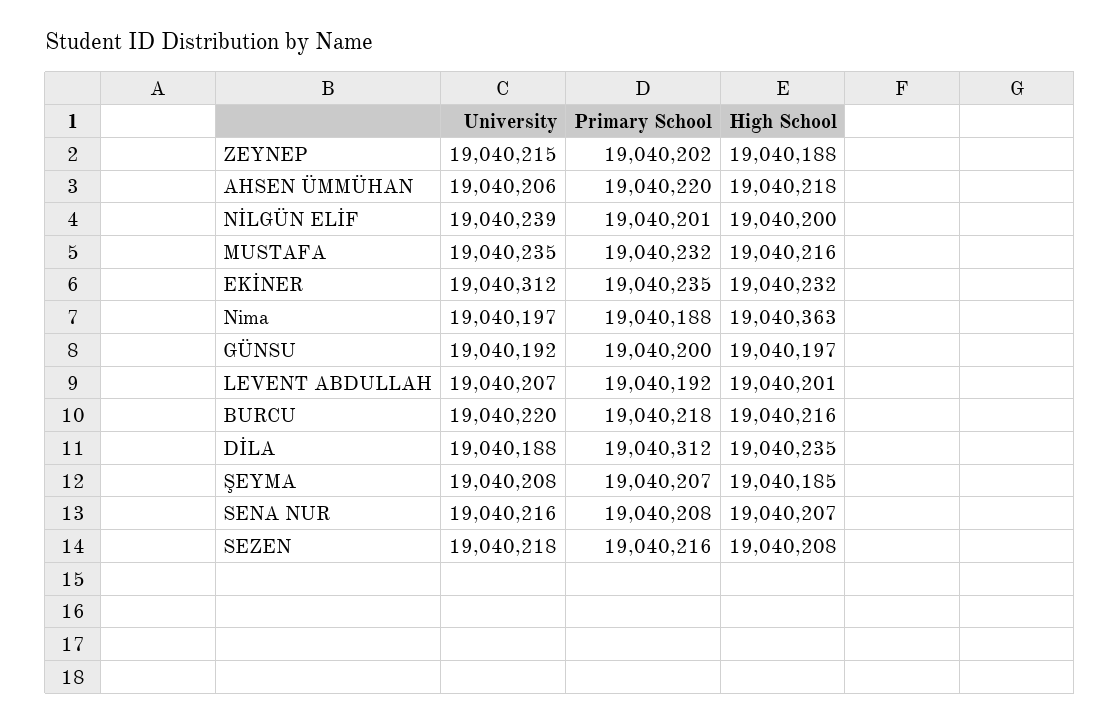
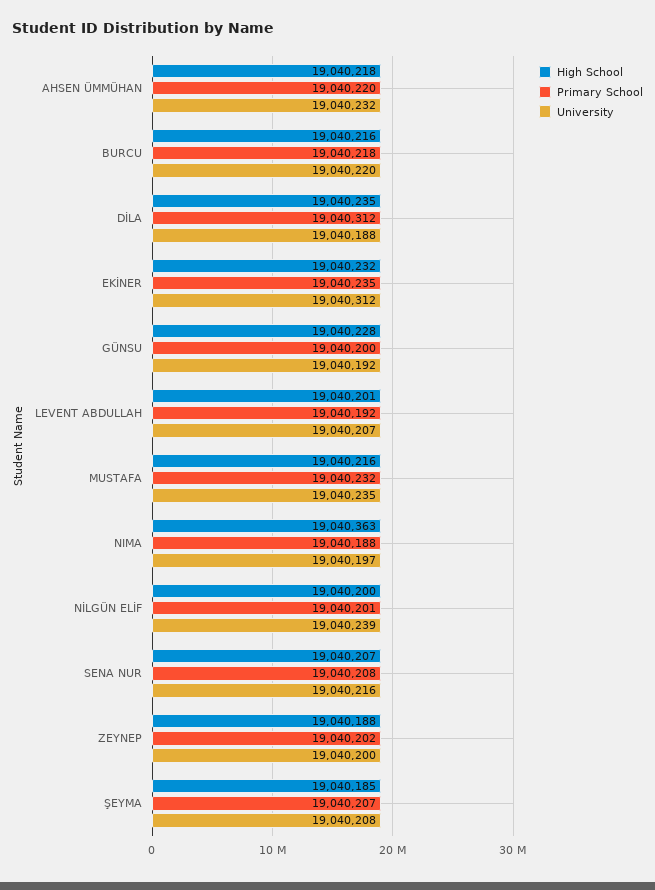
  {
    "University": {
-     "ZEYNEP": 19040215,
+     "ZEYNEP": 19040200,
-     "AHSEN ÜMMÜHAN": 19040206,
+     "AHSEN ÜMMÜHAN": 19040232,
      "NİLGÜN ELİF": 19040239,
      "MUSTAFA": 19040235,
      "EKİNER": 19040312,
      "Nima": 19040197,
      "GÜNSU": 19040192,
      "LEVENT ABDULLAH": 19040207,
      "BURCU": 19040220,
      "DİLA": 19040188,
      "ŞEYMA": 19040208,
-     "SENA NUR": 19040216,
+     "SENA NUR": 19040216
-     "SEZEN": 19040218
    },
    "Primary School": {
      "ZEYNEP": 19040202,
      "AHSEN ÜMMÜHAN": 19040220,
      "NİLGÜN ELİF": 19040201,
      "MUSTAFA": 19040232,
      "EKİNER": 19040235,
      "Nima": 19040188,
      "GÜNSU": 19040200,
      "LEVENT ABDULLAH": 19040192,
      "BURCU": 19040218,
      "DİLA": 19040312,
      "ŞEYMA": 19040207,
-     "SENA NUR": 19040208,
+     "SENA NUR": 19040208
-     "SEZEN": 19040216
    },
    "High School": {
      "ZEYNEP": 19040188,
      "AHSEN ÜMMÜHAN": 19040218,
      "NİLGÜN ELİF": 19040200,
      "MUSTAFA": 19040216,
      "EKİNER": 19040232,
      "Nima": 19040363,
-     "GÜNSU": 19040197,
+     "GÜNSU": 19040228,
      "LEVENT ABDULLAH": 19040201,
      "BURCU": 19040216,
      "DİLA": 19040235,
      "ŞEYMA": 19040185,
-     "SENA NUR": 19040207,
+     "SENA NUR": 19040207
-     "SEZEN": 19040208
    }
  }

